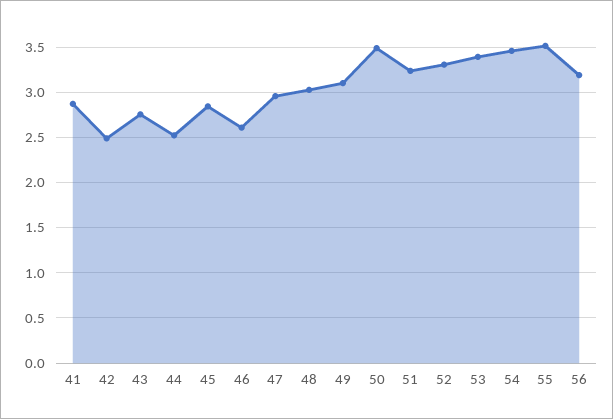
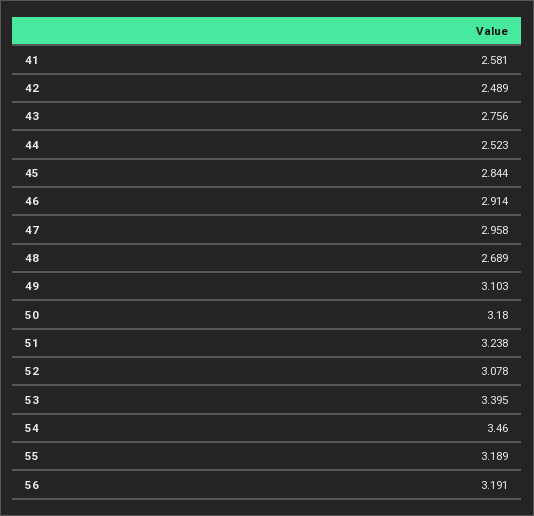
  {
-   "41": 2.9,
+   "41": 2.581,
    "42": 2.489,
    "43": 2.756,
    "44": 2.523,
    "45": 2.844,
-   "46": 2.6,
+   "46": 2.914,
    "47": 2.958,
-   "48": 3,
+   "48": 2.689,
    "49": 3.103,
-   "50": 3.5,
+   "50": 3.18,
    "51": 3.238,
-   "52": 3.3,
+   "52": 3.078,
    "53": 3.395,
    "54": 3.46,
-   "55": 3.5,
+   "55": 3.189,
    "56": 3.191
  }

